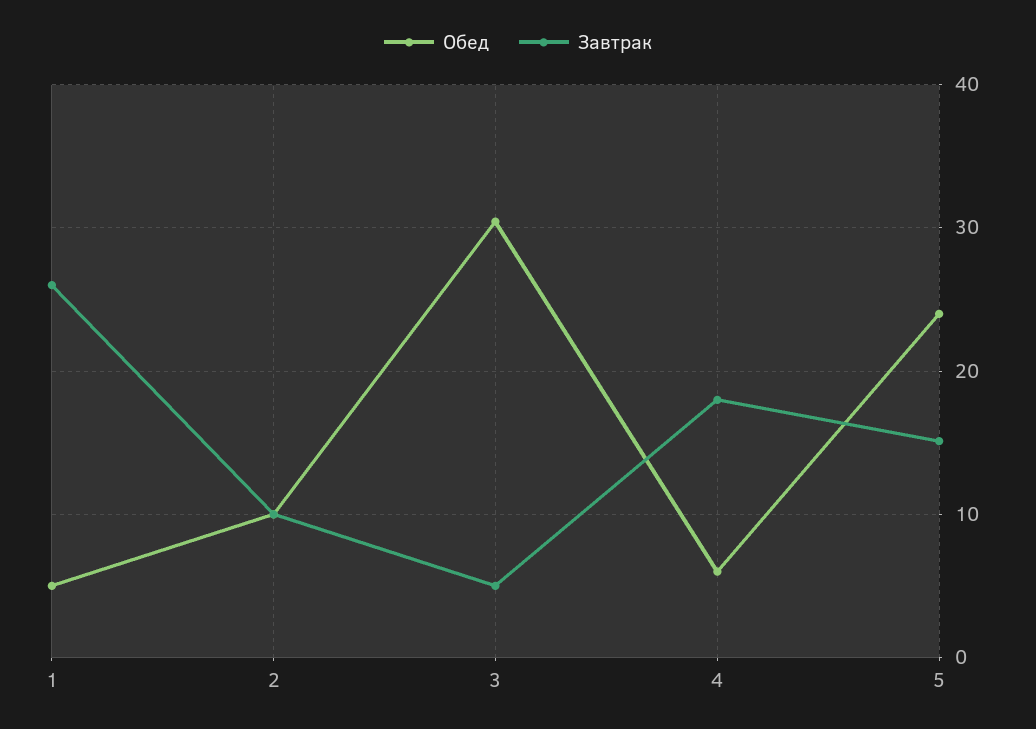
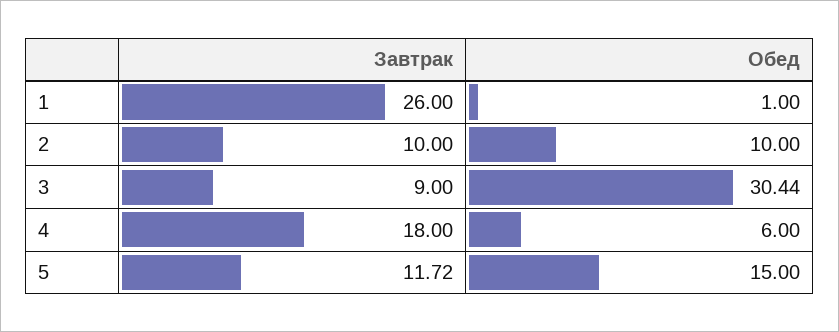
  {
    "Обед": {
-     "1": 5,
+     "1": 1,
      "2": 10,
      "3": 30.44,
      "4": 6,
-     "5": 24
+     "5": 15
    },
    "Завтрак": {
      "1": 26,
      "2": 10,
-     "3": 5,
+     "3": 9,
      "4": 18,
-     "5": 15
+     "5": 11.72
    }
  }

